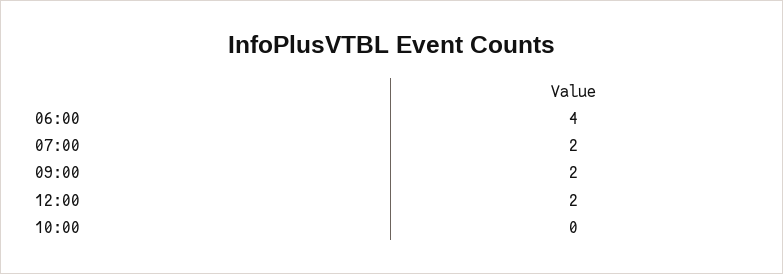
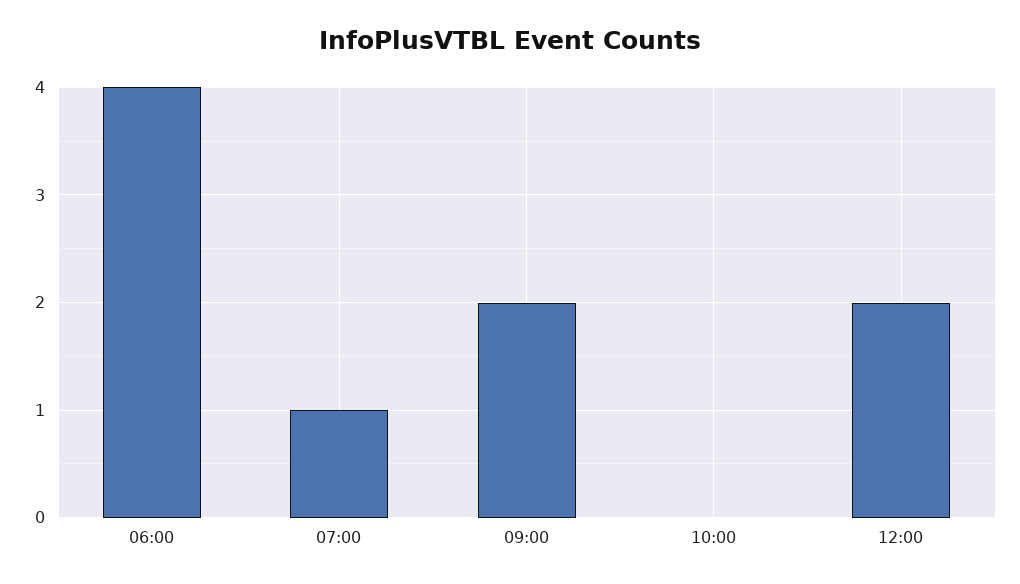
  {
    "06:00": 4,
-   "07:00": 2,
+   "07:00": 1,
    "09:00": 2,
    "12:00": 2,
    "10:00": 0
  }

